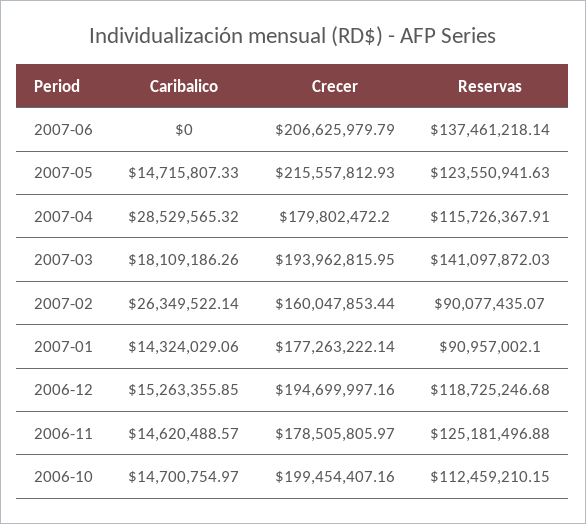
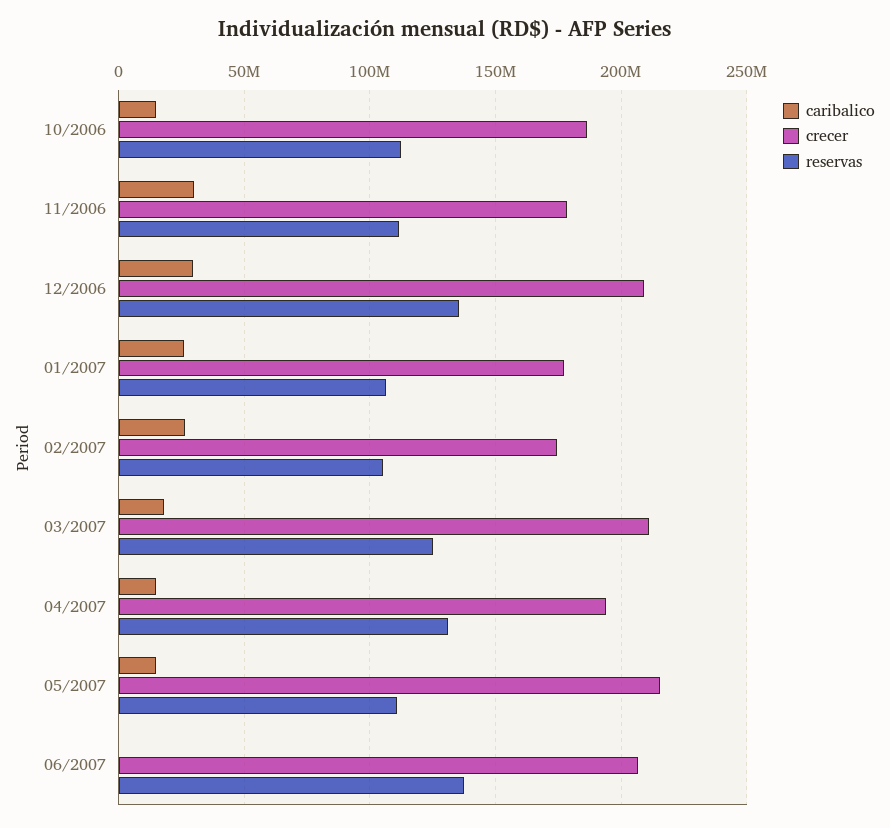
  {
    "Caribalico": {
      "2007-06": 0,
      "2007-05": 14715807.33,
-     "2007-04": 28529565.32,
+     "2007-04": 15000000,
      "2007-03": 18109186.26,
      "2007-02": 26349522.14,
-     "2007-01": 14324029.06,
+     "2007-01": 25000000,
-     "2006-12": 15263355.85,
+     "2006-12": 30000000,
-     "2006-11": 14620488.57,
+     "2006-11": 30000000,
      "2006-10": 14700754.97
    },
    "Crecer": {
      "2007-06": 206625979.79,
      "2007-05": 215557812.93,
-     "2007-04": 179802472.2,
+     "2007-04": 195000000,
-     "2007-03": 193962815.95,
+     "2007-03": 210000000,
-     "2007-02": 160047853.44,
+     "2007-02": 175000000,
      "2007-01": 177263222.14,
-     "2006-12": 194699997.16,
+     "2006-12": 210000000,
      "2006-11": 178505805.97,
-     "2006-10": 199454407.16
+     "2006-10": 185000000
    },
    "Reservas": {
      "2007-06": 137461218.14,
-     "2007-05": 123550941.63,
+     "2007-05": 110000000,
-     "2007-04": 115726367.91,
+     "2007-04": 130000000,
-     "2007-03": 141097872.03,
+     "2007-03": 125000000,
-     "2007-02": 90077435.07,
+     "2007-02": 105000000,
-     "2007-01": 90957002.1,
+     "2007-01": 105000000,
-     "2006-12": 118725246.68,
+     "2006-12": 135000000,
-     "2006-11": 125181496.88,
+     "2006-11": 110000000,
      "2006-10": 112459210.15
    }
  }

